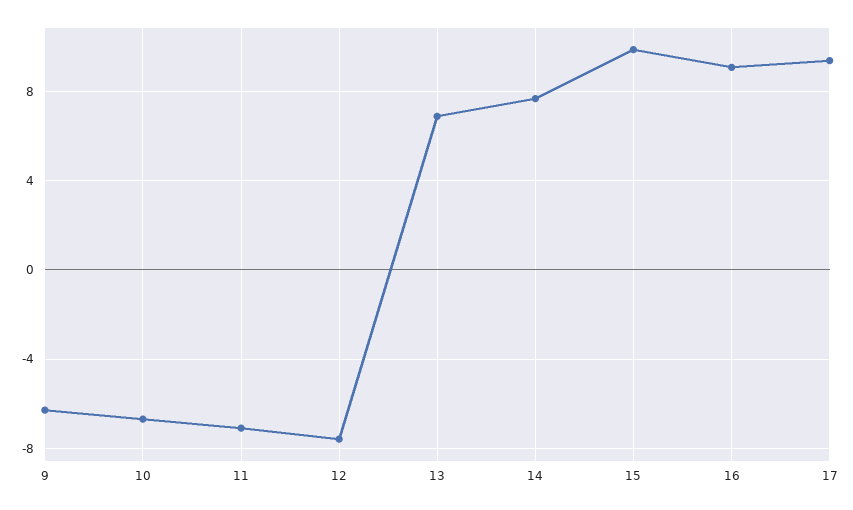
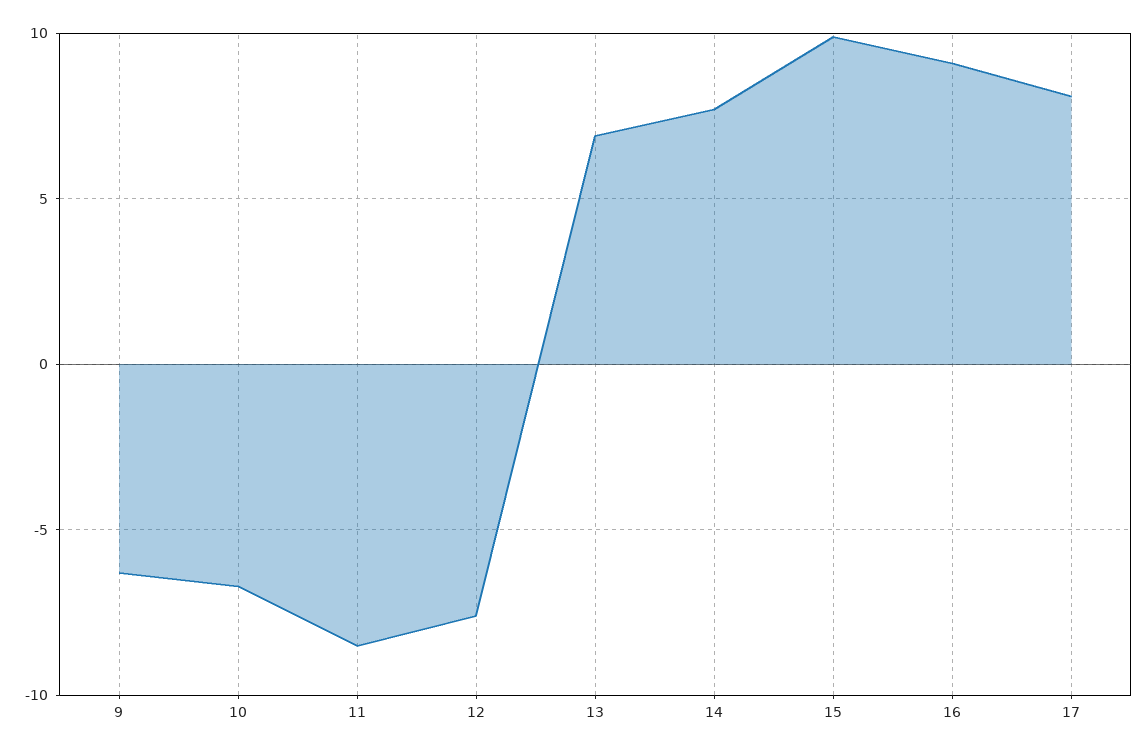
  {
    "9": -6.5,
    "10": -6.5,
-   "11": -7,
+   "11": -8.5,
    "12": -7.5,
    "13": 7,
    "14": 7.5,
    "15": 10,
    "16": 9,
-   "17": 9.5
+   "17": 8
  }

